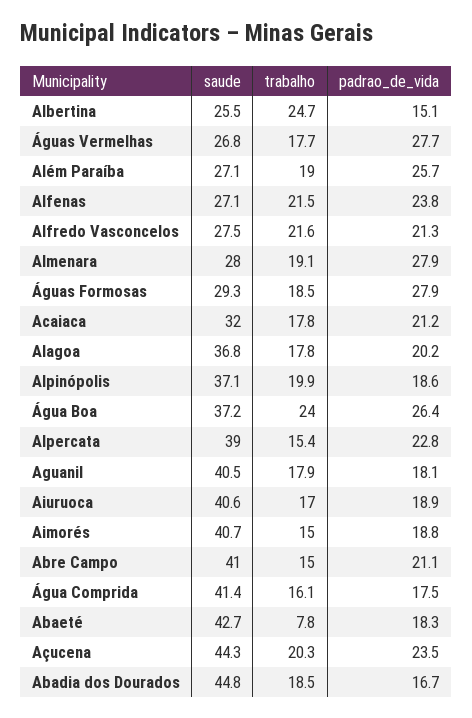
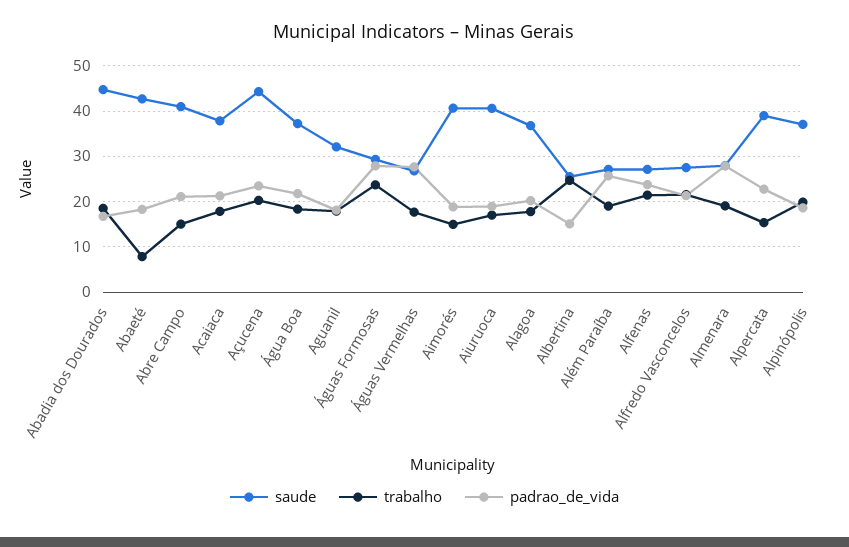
  {
    "saude": {
      "Albertina": 25.5,
      "Águas Vermelhas": 26.8,
      "Além Paraíba": 27.1,
      "Alfenas": 27.1,
      "Alfredo Vasconcelos": 27.5,
      "Almenara": 28,
      "Águas Formosas": 29.3,
-     "Acaiaca": 32,
+     "Acaiaca": 38,
      "Alagoa": 36.8,
      "Alpinópolis": 37.1,
      "Água Boa": 37.2,
      "Alpercata": 39,
-     "Aguanil": 40.5,
+     "Aguanil": 32,
      "Aiuruoca": 40.6,
      "Aimorés": 40.7,
      "Abre Campo": 41,
-     "Água Comprida": 41.4,
      "Abaeté": 42.7,
      "Açucena": 44.3,
      "Abadia dos Dourados": 44.8
    },
    "trabalho": {
      "Albertina": 24.7,
      "Águas Vermelhas": 17.7,
      "Além Paraíba": 19,
      "Alfenas": 21.5,
      "Alfredo Vasconcelos": 21.6,
      "Almenara": 19.1,
-     "Águas Formosas": 18.5,
+     "Águas Formosas": 24,
      "Acaiaca": 17.8,
      "Alagoa": 17.8,
      "Alpinópolis": 19.9,
-     "Água Boa": 24,
+     "Água Boa": 18,
      "Alpercata": 15.4,
      "Aguanil": 17.9,
      "Aiuruoca": 17,
      "Aimorés": 15,
      "Abre Campo": 15,
-     "Água Comprida": 16.1,
      "Abaeté": 7.8,
      "Açucena": 20.3,
      "Abadia dos Dourados": 18.5
    },
    "padrao_de_vida": {
      "Albertina": 15.1,
      "Águas Vermelhas": 27.7,
      "Além Paraíba": 25.7,
      "Alfenas": 23.8,
      "Alfredo Vasconcelos": 21.3,
      "Almenara": 27.9,
      "Águas Formosas": 27.9,
      "Acaiaca": 21.2,
      "Alagoa": 20.2,
      "Alpinópolis": 18.6,
-     "Água Boa": 26.4,
+     "Água Boa": 22,
      "Alpercata": 22.8,
      "Aguanil": 18.1,
      "Aiuruoca": 18.9,
      "Aimorés": 18.8,
      "Abre Campo": 21.1,
-     "Água Comprida": 17.5,
      "Abaeté": 18.3,
      "Açucena": 23.5,
      "Abadia dos Dourados": 16.7
    }
  }

